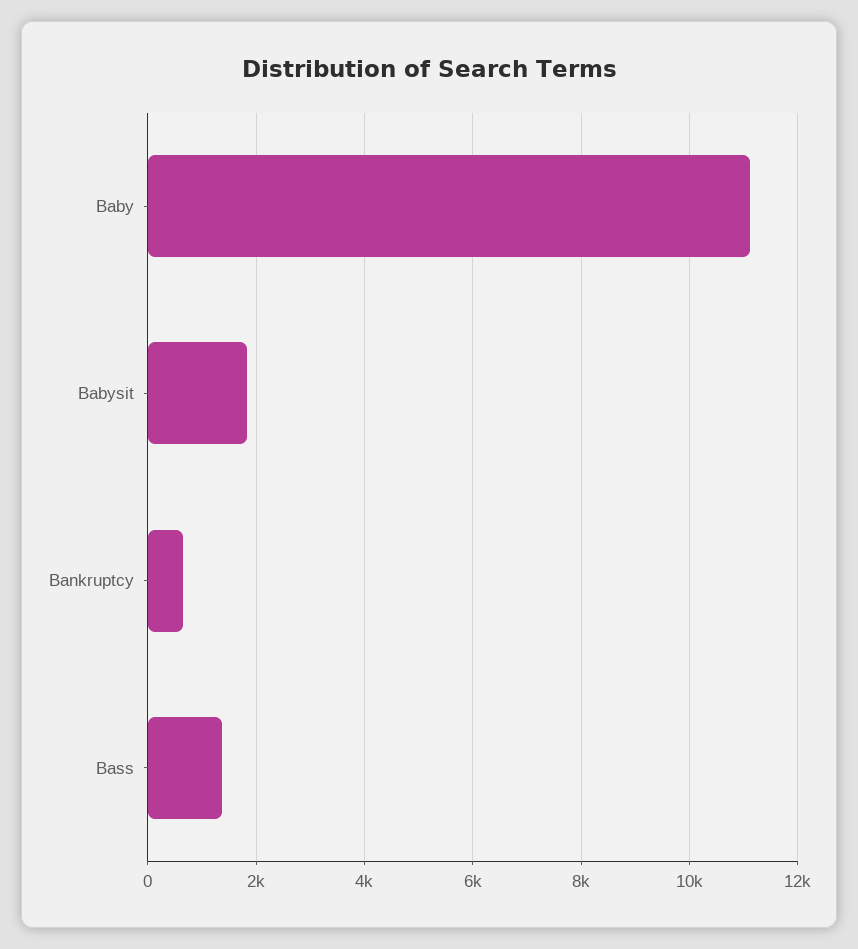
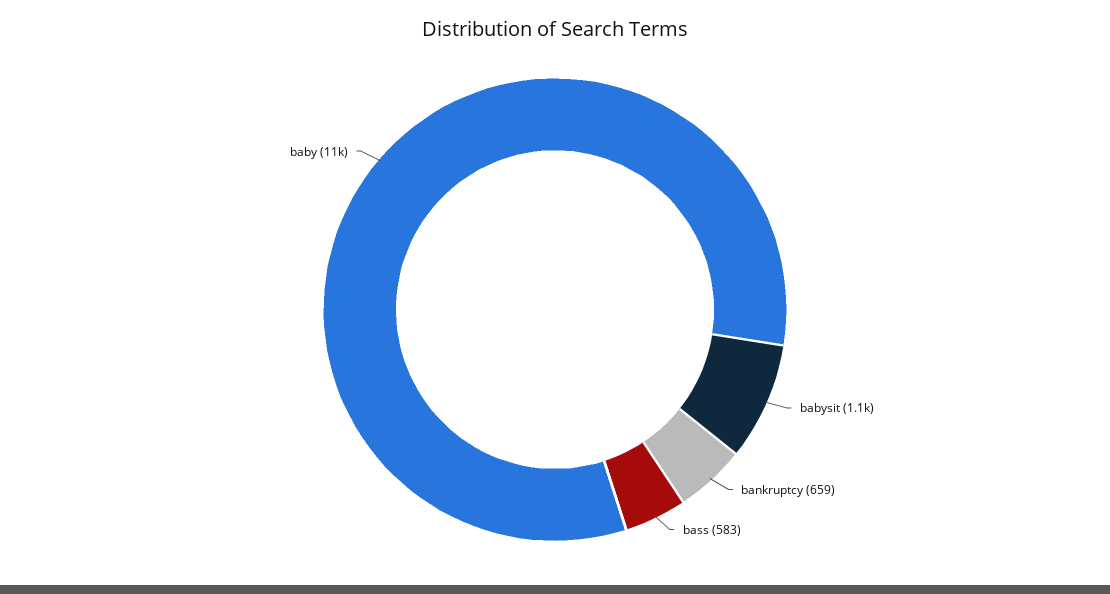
  {
    "Baby": 11000,
-   "Babysit": 1800,
+   "Babysit": 1100,
    "Bankruptcy": 659,
-   "Bass": 1400
+   "Bass": 583
  }

